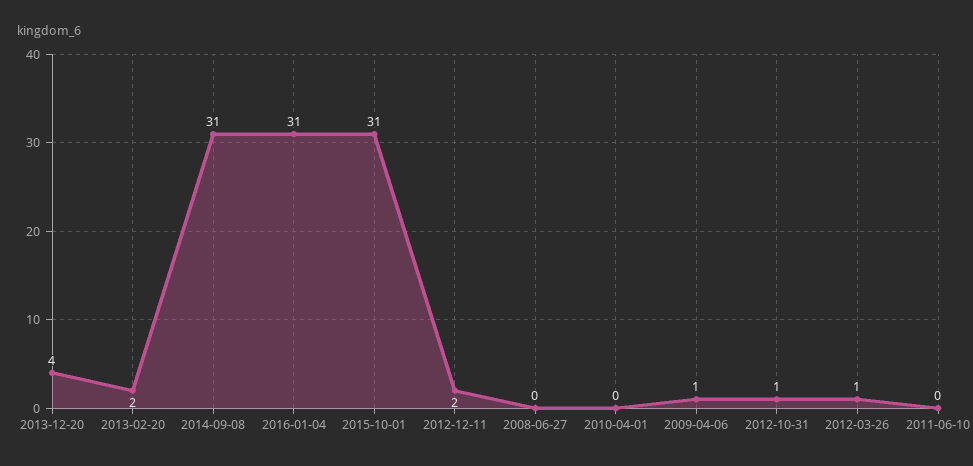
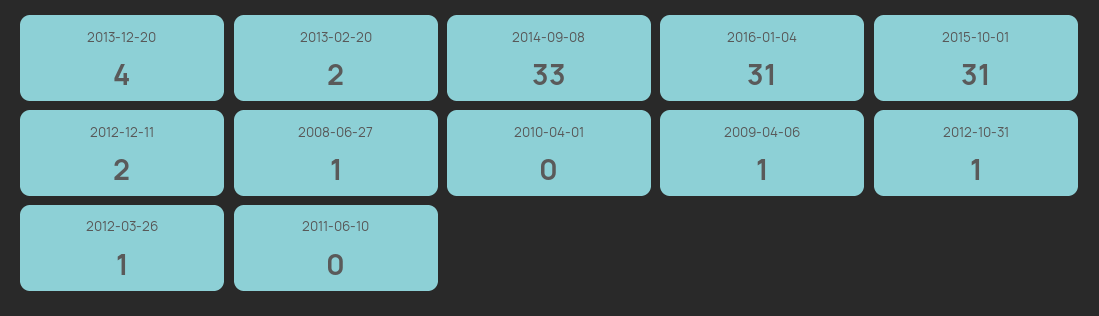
  {
    "2013-12-20": 4,
    "2013-02-20": 2,
-   "2014-09-08": 31,
+   "2014-09-08": 33,
    "2016-01-04": 31,
    "2015-10-01": 31,
    "2012-12-11": 2,
-   "2008-06-27": 0,
+   "2008-06-27": 1,
    "2010-04-01": 0,
    "2009-04-06": 1,
    "2012-10-31": 1,
    "2012-03-26": 1,
    "2011-06-10": 0
  }

